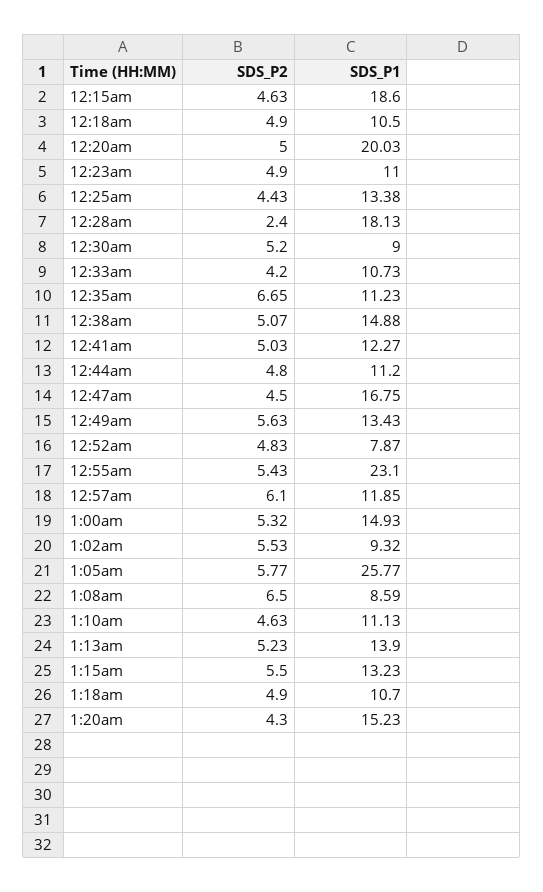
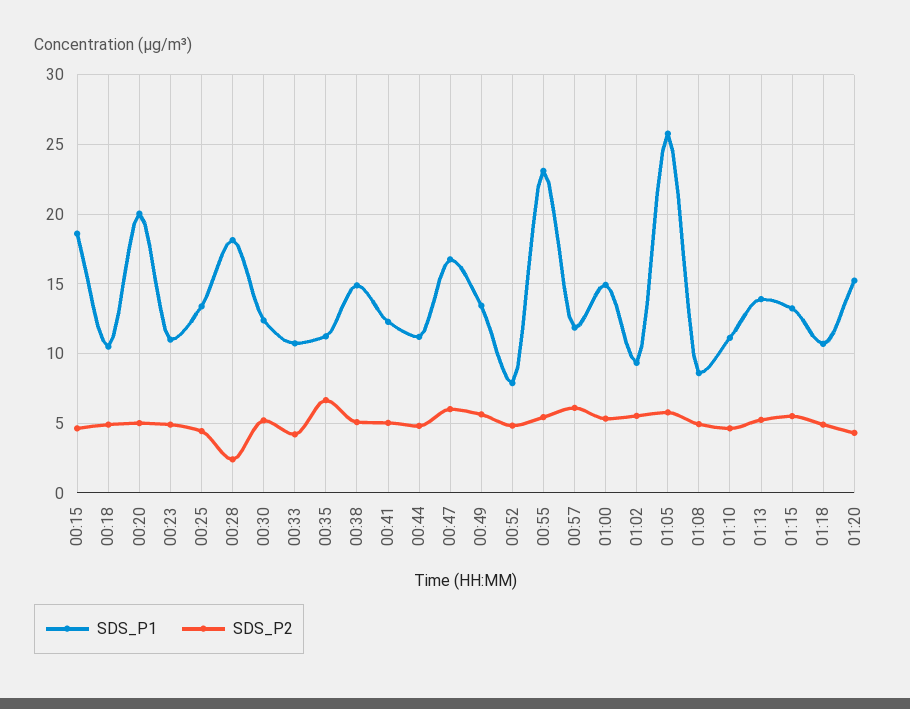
  {
    "SDS_P2": {
      "12:15am": 4.63,
      "12:18am": 4.9,
      "12:20am": 5,
      "12:23am": 4.9,
      "12:25am": 4.43,
      "12:28am": 2.4,
      "12:30am": 5.2,
      "12:33am": 4.2,
      "12:35am": 6.65,
      "12:38am": 5.07,
      "12:41am": 5.03,
      "12:44am": 4.8,
-     "12:47am": 4.5,
+     "12:47am": 6,
      "12:49am": 5.63,
      "12:52am": 4.83,
      "12:55am": 5.43,
      "12:57am": 6.1,
      "1:00am": 5.32,
      "1:02am": 5.53,
      "1:05am": 5.77,
-     "1:08am": 6.5,
+     "1:08am": 5,
      "1:10am": 4.63,
      "1:13am": 5.23,
      "1:15am": 5.5,
      "1:18am": 4.9,
      "1:20am": 4.3
    },
    "SDS_P1": {
      "12:15am": 18.6,
      "12:18am": 10.5,
      "12:20am": 20.03,
      "12:23am": 11,
      "12:25am": 13.38,
      "12:28am": 18.13,
-     "12:30am": 9,
+     "12:30am": 12.5,
      "12:33am": 10.73,
      "12:35am": 11.23,
      "12:38am": 14.88,
      "12:41am": 12.27,
      "12:44am": 11.2,
      "12:47am": 16.75,
      "12:49am": 13.43,
      "12:52am": 7.87,
      "12:55am": 23.1,
      "12:57am": 11.85,
      "1:00am": 14.93,
      "1:02am": 9.32,
      "1:05am": 25.77,
      "1:08am": 8.59,
      "1:10am": 11.13,
      "1:13am": 13.9,
      "1:15am": 13.23,
      "1:18am": 10.7,
      "1:20am": 15.23
    }
  }

